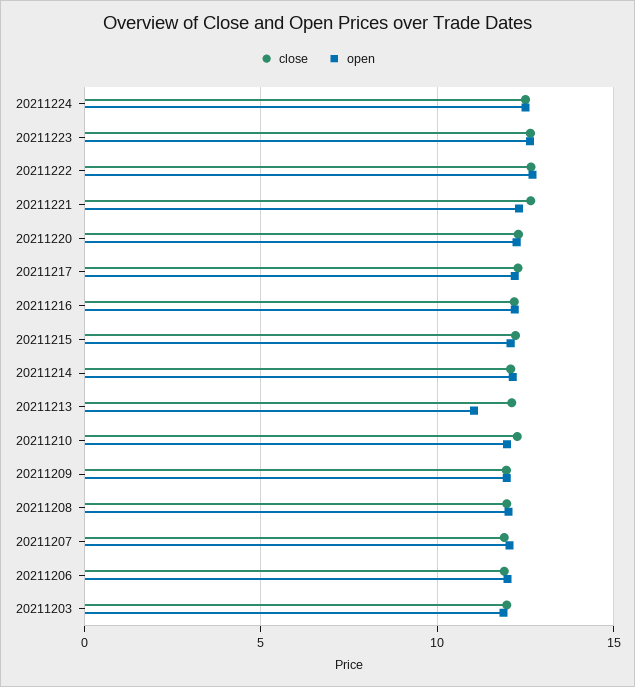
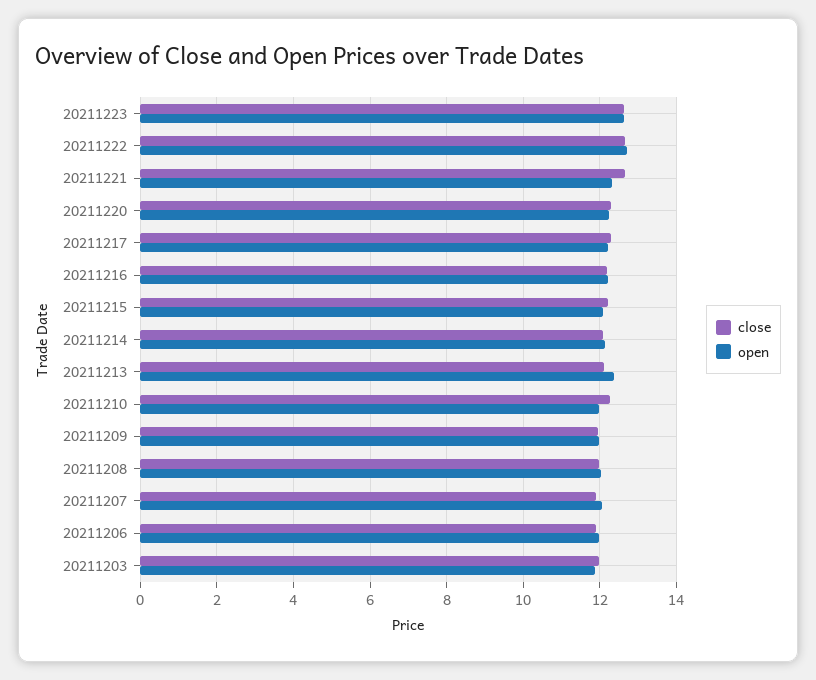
  {
    "close": {
-     "20211224": 12.5,
      "20211223": 12.6,
      "20211222": 12.6,
      "20211221": 12.6,
      "20211220": 12.4,
      "20211217": 12.2,
      "20211216": 12.2,
      "20211215": 12.2,
      "20211214": 12,
      "20211213": 12.2,
      "20211210": 12.2,
      "20211209": 12,
      "20211208": 12,
      "20211207": 12,
      "20211206": 12,
      "20211203": 12
    },
    "open": {
-     "20211224": 12.5,
      "20211223": 12.6,
      "20211222": 12.8,
      "20211221": 12.4,
      "20211220": 12.2,
      "20211217": 12.2,
      "20211216": 12.2,
      "20211215": 12,
      "20211214": 12.2,
-     "20211213": 11,
+     "20211213": 12.4,
      "20211210": 12,
      "20211209": 12,
      "20211208": 12,
      "20211207": 12,
      "20211206": 12,
      "20211203": 11.8
    }
  }

